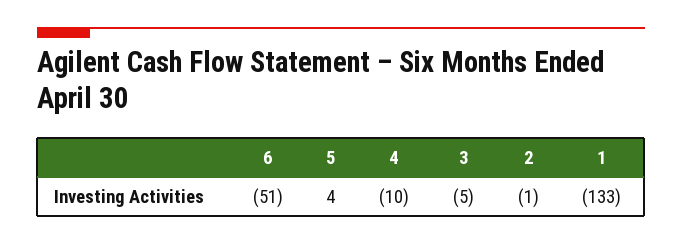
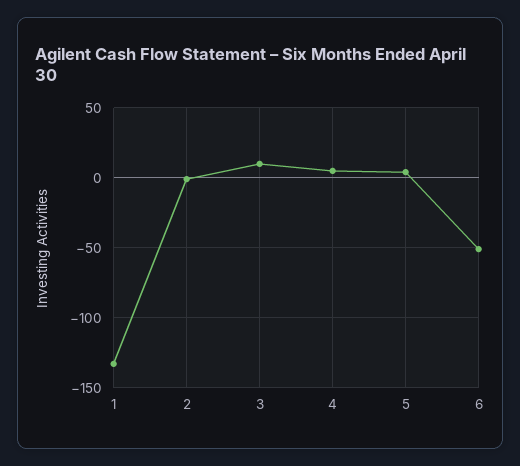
  {
    "6": -51,
    "5": 4,
-   "4": -10,
+   "4": 5,
-   "3": -5,
+   "3": 10,
    "2": -1,
    "1": -133
  }

